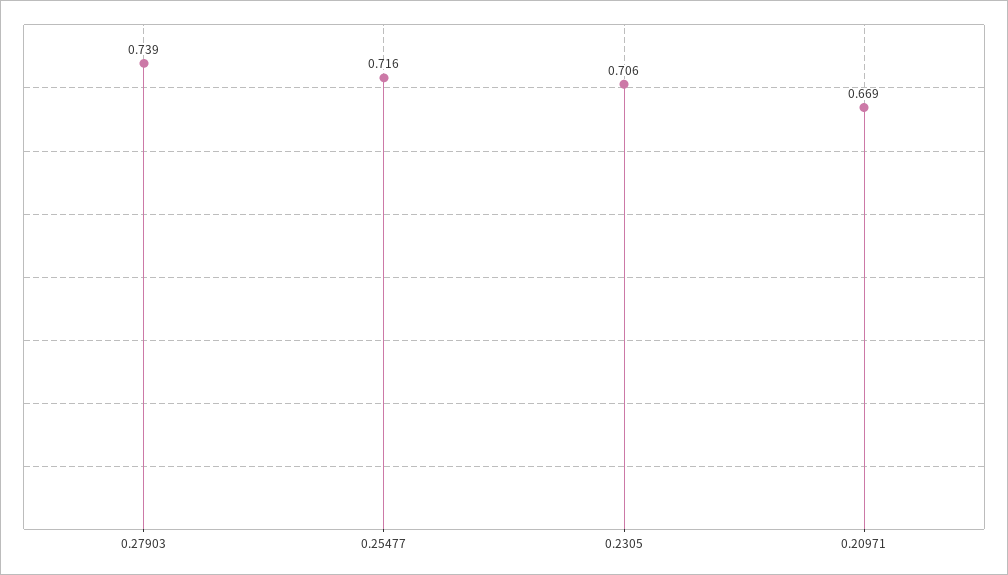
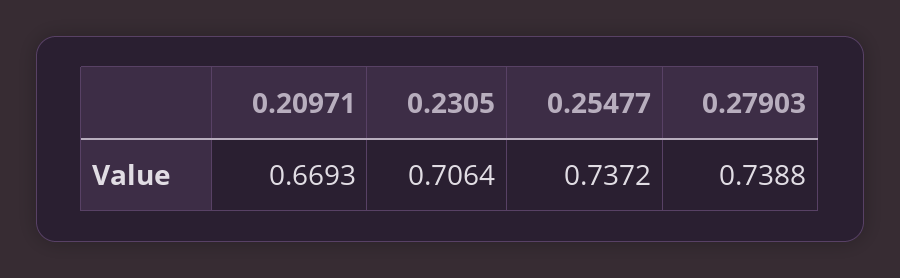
  {
    "0.27903": 0.7388,
-   "0.25477": 0.716,
+   "0.25477": 0.7372,
    "0.2305": 0.7064,
    "0.20971": 0.6693
  }

